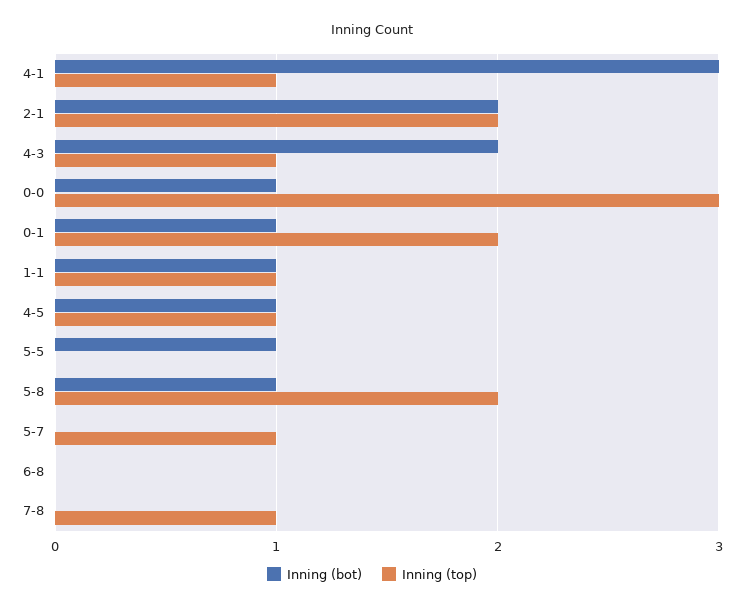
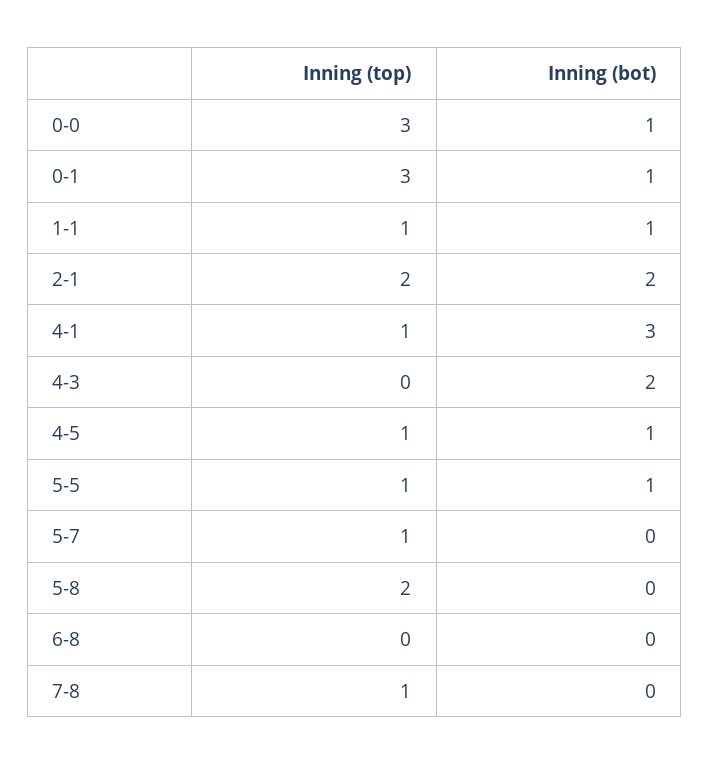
  {
    "Inning (bot)": {
      "4-1": 3,
      "2-1": 2,
      "4-3": 2,
      "0-0": 1,
      "0-1": 1,
      "1-1": 1,
      "4-5": 1,
      "5-5": 1,
-     "5-8": 1,
+     "5-8": 0,
      "5-7": 0,
      "6-8": 0,
      "7-8": 0
    },
    "Inning (top)": {
      "4-1": 1,
      "2-1": 2,
-     "4-3": 1,
+     "4-3": 0,
      "0-0": 3,
-     "0-1": 2,
+     "0-1": 3,
      "1-1": 1,
      "4-5": 1,
-     "5-5": 0,
+     "5-5": 1,
      "5-8": 2,
      "5-7": 1,
      "6-8": 0,
      "7-8": 1
    }
  }

